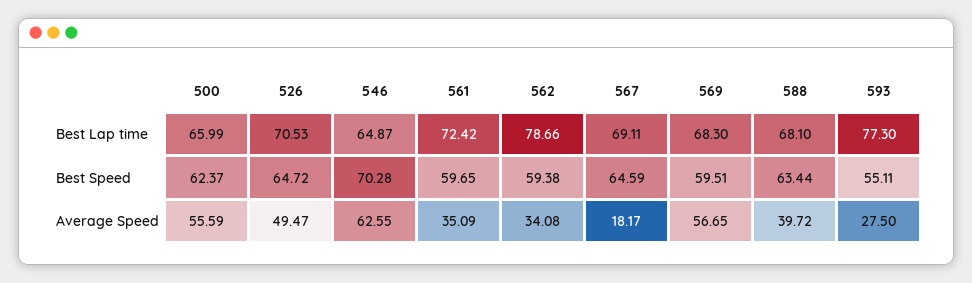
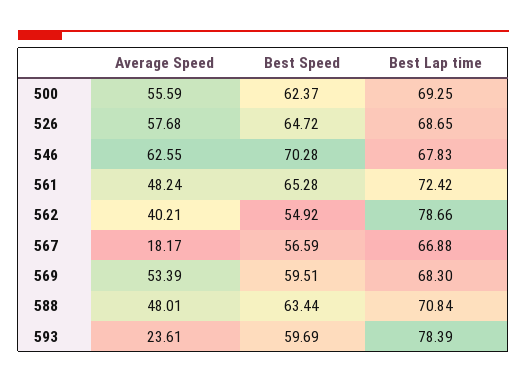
  {
    "500": {
-     "Best Lap time": 65.99,
+     "Best Lap time": 69.25,
      "Best Speed": 62.37,
      "Average Speed": 55.59
    },
    "526": {
-     "Best Lap time": 70.53,
+     "Best Lap time": 68.65,
      "Best Speed": 64.72,
-     "Average Speed": 49.47
+     "Average Speed": 57.68
    },
    "546": {
-     "Best Lap time": 64.87,
+     "Best Lap time": 67.83,
      "Best Speed": 70.28,
      "Average Speed": 62.55
    },
    "561": {
      "Best Lap time": 72.42,
-     "Best Speed": 59.65,
+     "Best Speed": 65.28,
-     "Average Speed": 35.09
+     "Average Speed": 48.24
    },
    "562": {
      "Best Lap time": 78.66,
-     "Best Speed": 59.38,
+     "Best Speed": 54.92,
-     "Average Speed": 34.08
+     "Average Speed": 40.21
    },
    "567": {
-     "Best Lap time": 69.11,
+     "Best Lap time": 66.88,
-     "Best Speed": 64.59,
+     "Best Speed": 56.59,
      "Average Speed": 18.17
    },
    "569": {
      "Best Lap time": 68.3,
      "Best Speed": 59.51,
-     "Average Speed": 56.65
+     "Average Speed": 53.39
    },
    "588": {
-     "Best Lap time": 68.1,
+     "Best Lap time": 70.84,
      "Best Speed": 63.44,
-     "Average Speed": 39.72
+     "Average Speed": 48.01
    },
    "593": {
-     "Best Lap time": 77.3,
+     "Best Lap time": 78.39,
-     "Best Speed": 55.11,
+     "Best Speed": 59.69,
-     "Average Speed": 27.5
+     "Average Speed": 23.61
    }
  }

